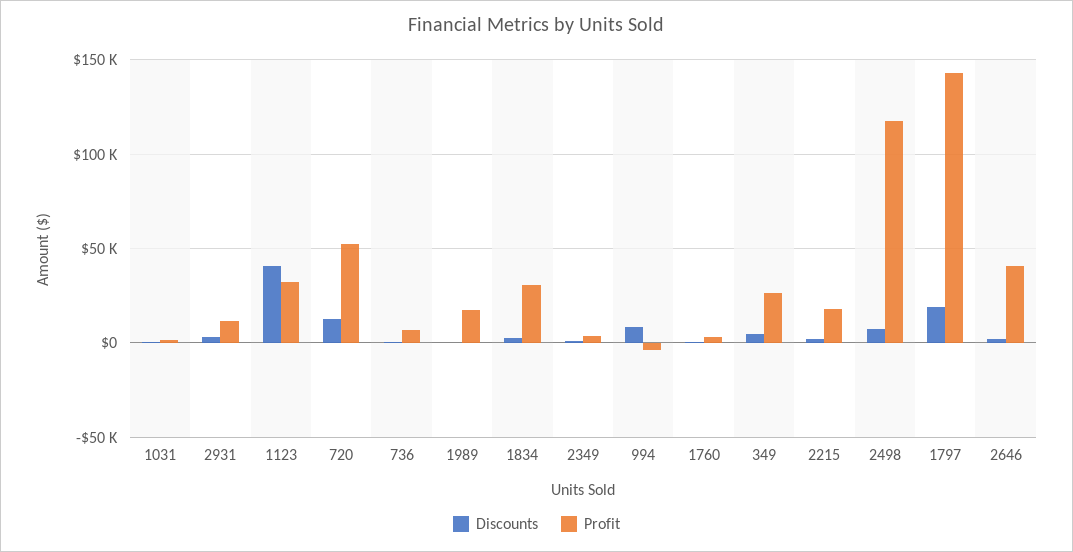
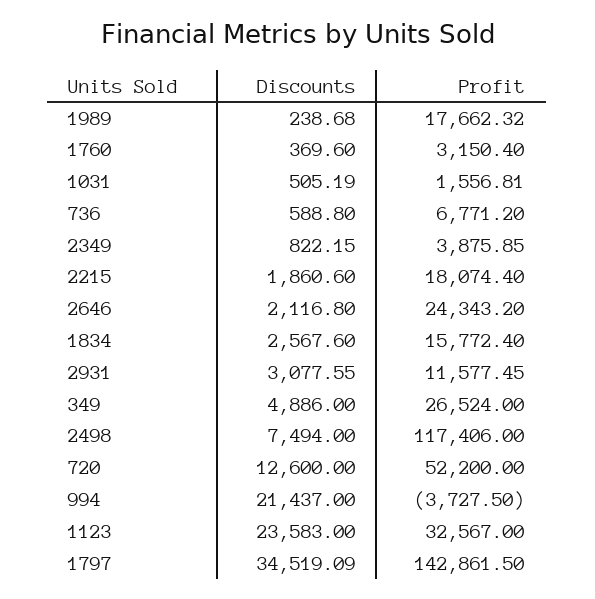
  {
    "Discounts": {
      "1031": 505.19,
      "2931": 3077.55,
-     "1123": 40000,
+     "1123": 23583,
      "720": 12600,
      "736": 588.8,
      "1989": 238.68,
      "1834": 2567.6,
      "2349": 822.15,
-     "994": 10000,
+     "994": 21437,
      "1760": 369.6,
      "349": 4886,
      "2215": 1860.6,
      "2498": 7494,
-     "1797": 20000,
+     "1797": 34519.09,
      "2646": 2116.8
    },
    "Profit": {
      "1031": 1556.81,
      "2931": 11577.45,
      "1123": 32567,
      "720": 52200,
      "736": 6771.2,
      "1989": 17662.32,
-     "1834": 30000,
+     "1834": 15772.4,
      "2349": 3875.85,
      "994": -3727.5,
      "1760": 3150.4,
      "349": 26524,
      "2215": 18074.4,
      "2498": 117406,
      "1797": 142861.5,
-     "2646": 40000
+     "2646": 24343.2
    }
  }

